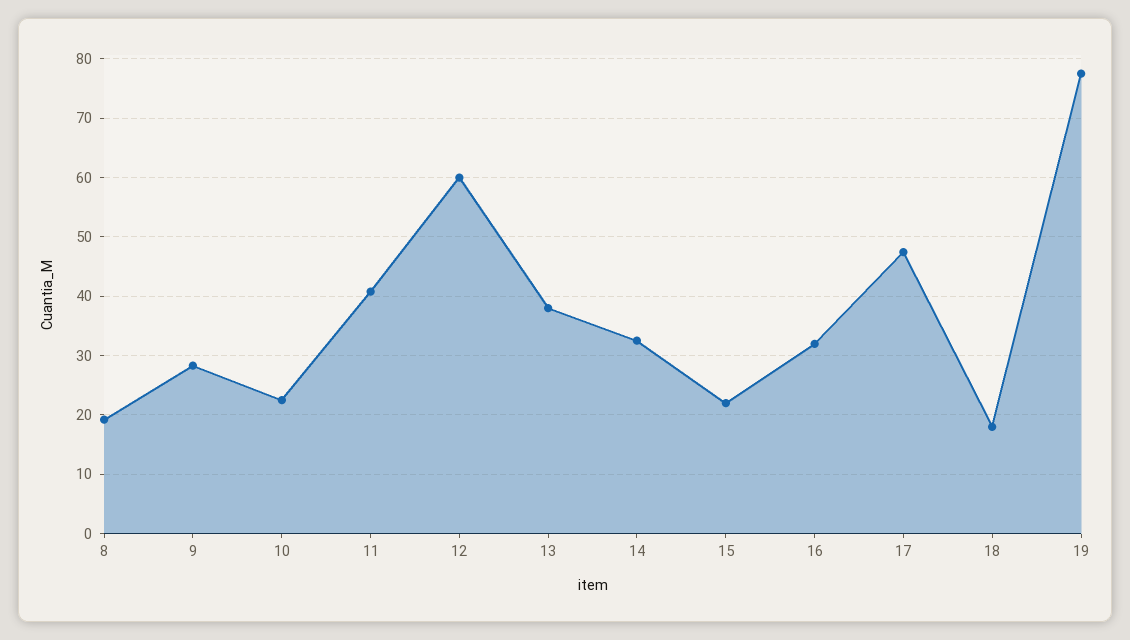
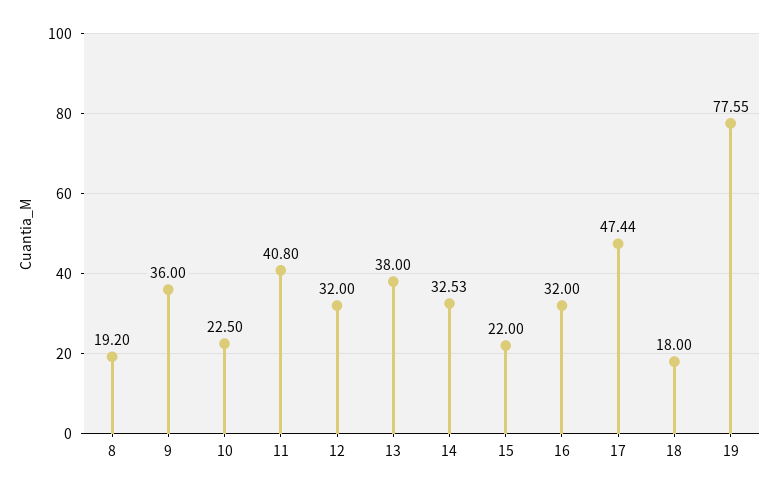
  {
    "8": 19.2,
-   "9": 28,
+   "9": 36,
    "10": 22.5,
    "11": 40.8,
-   "12": 60,
+   "12": 32,
    "13": 38,
    "14": 32.53,
    "15": 22,
    "16": 32,
    "17": 47.44,
    "18": 18,
    "19": 77.55
  }

